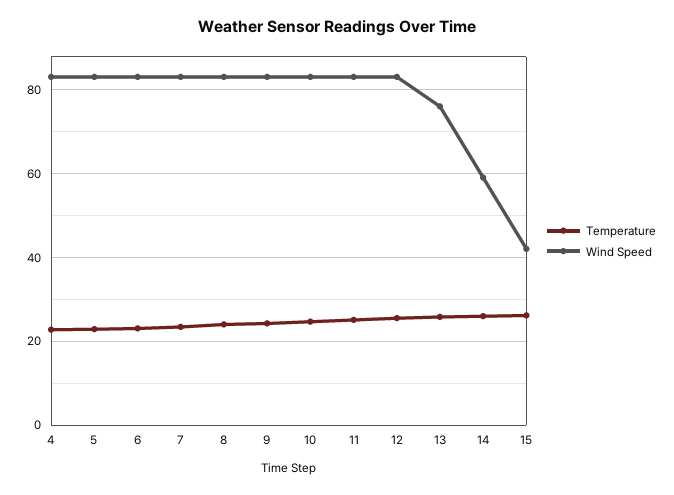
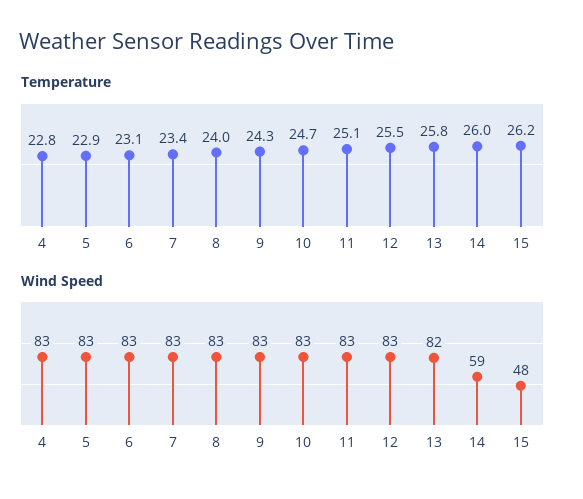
  {
    "Temperature": {
      "4": 22.8,
      "5": 22.9,
      "6": 23.1,
      "7": 23.4,
      "8": 24,
      "9": 24.3,
      "10": 24.7,
      "11": 25.1,
      "12": 25.5,
      "13": 25.8,
      "14": 26,
      "15": 26.2
    },
    "Wind Speed": {
      "4": 83,
      "5": 83,
      "6": 83,
      "7": 83,
      "8": 83,
      "9": 83,
      "10": 83,
      "11": 83,
      "12": 83,
-     "13": 76,
+     "13": 82,
      "14": 59,
-     "15": 42
+     "15": 48
    }
  }

